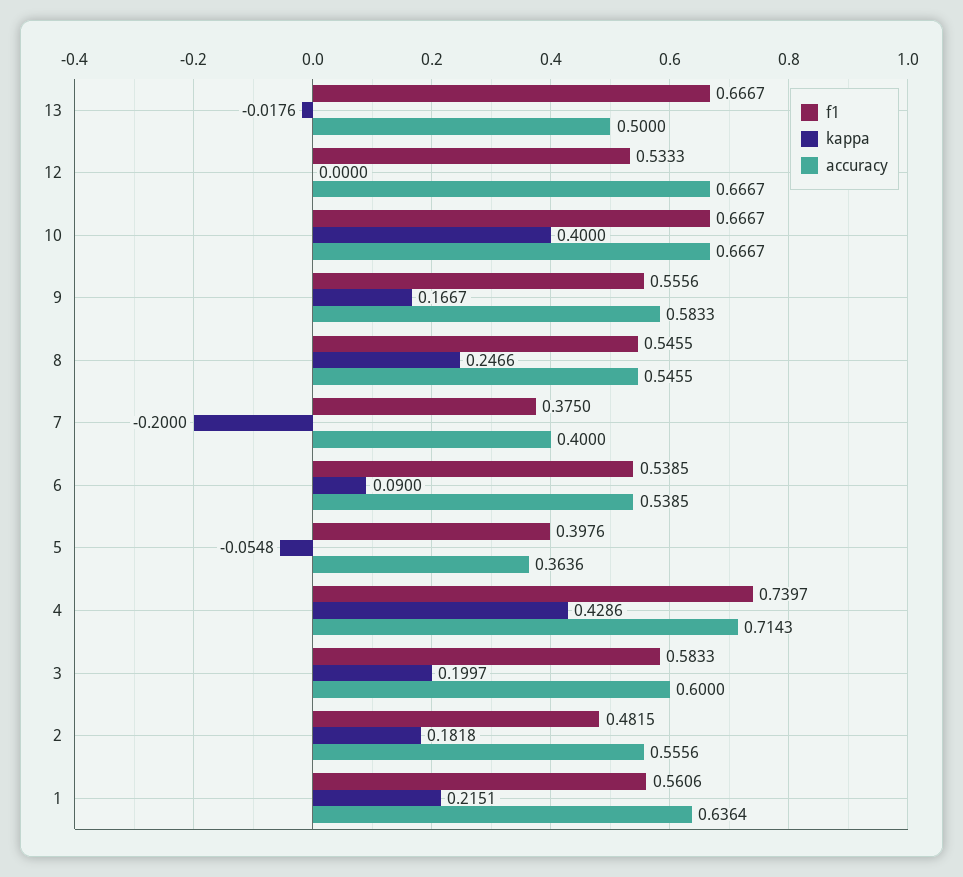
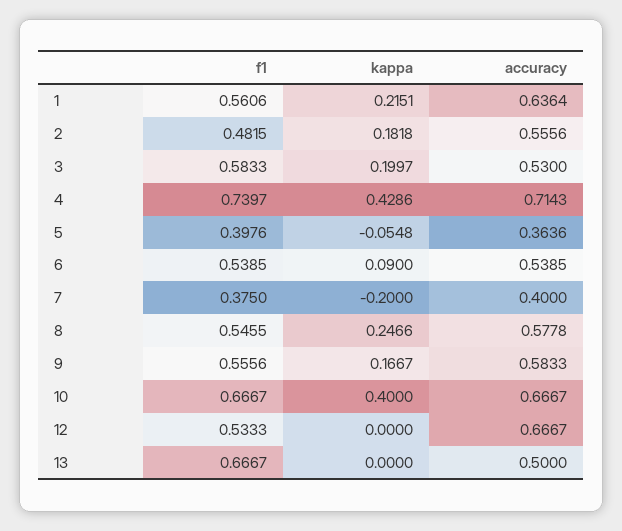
  {
    "f1": {
      "13": 0.6667,
      "12": 0.5333,
      "10": 0.6667,
      "9": 0.5556,
      "8": 0.5455,
      "7": 0.375,
      "6": 0.5385,
      "5": 0.3976,
      "4": 0.7397,
      "3": 0.5833,
      "2": 0.4815,
      "1": 0.5606
    },
    "kappa": {
-     "13": -0.0176,
+     "13": 0,
      "12": 0,
      "10": 0.4,
      "9": 0.1667,
      "8": 0.2466,
      "7": -0.2,
      "6": 0.09,
      "5": -0.0548,
      "4": 0.4286,
      "3": 0.1997,
      "2": 0.1818,
      "1": 0.2151
    },
    "accuracy": {
      "13": 0.5,
      "12": 0.6667,
      "10": 0.6667,
      "9": 0.5833,
-     "8": 0.5455,
+     "8": 0.5778,
      "7": 0.4,
      "6": 0.5385,
      "5": 0.3636,
      "4": 0.7143,
-     "3": 0.6,
+     "3": 0.53,
      "2": 0.5556,
      "1": 0.6364
    }
  }

